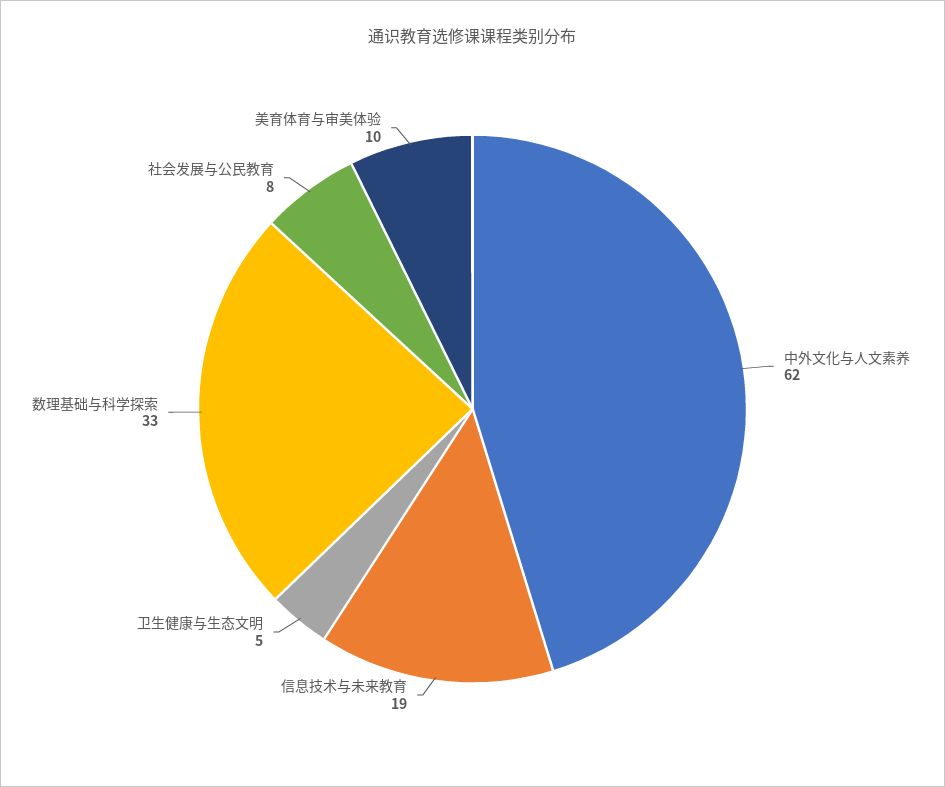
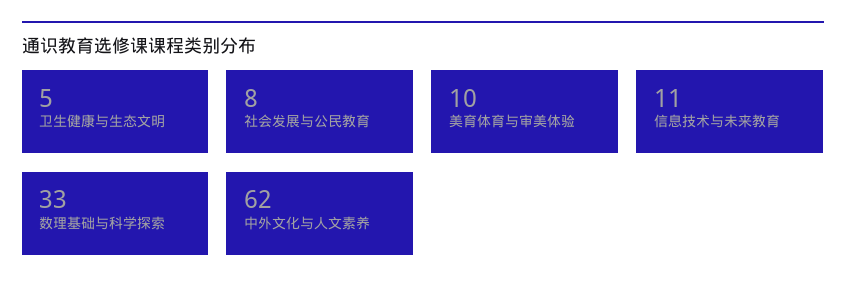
  {
    "中外文化与人文素养": 62,
-   "信息技术与未来教育": 19,
+   "信息技术与未来教育": 11,
    "卫生健康与生态文明": 5,
    "数理基础与科学探索": 33,
    "社会发展与公民教育": 8,
    "美育体育与审美体验": 10
  }

